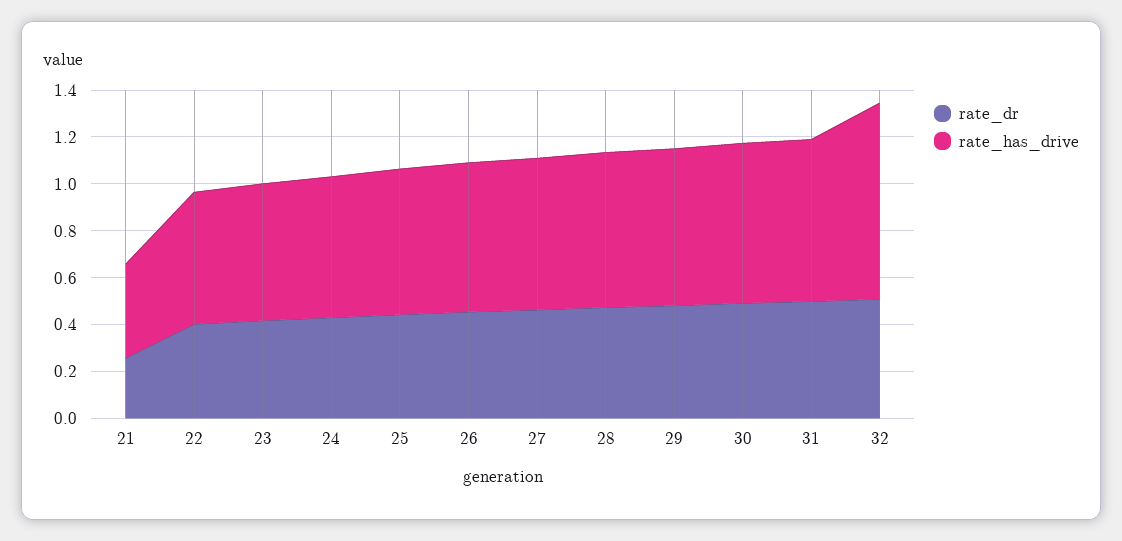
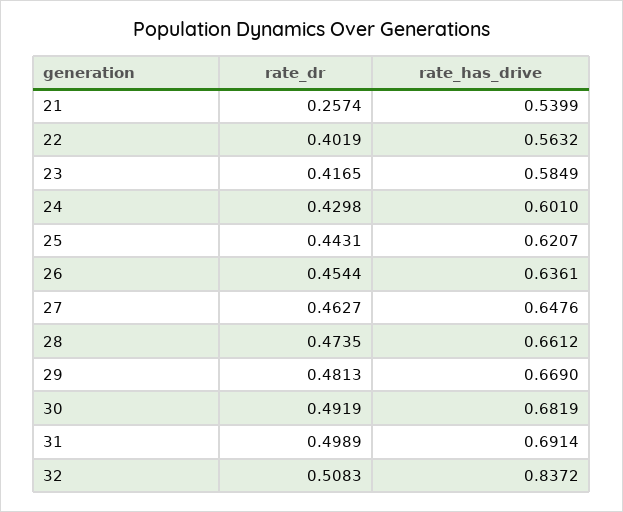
  {
    "rate_dr": {
      "21": 0.2574,
      "22": 0.4019,
      "23": 0.4165,
      "24": 0.4298,
      "25": 0.4431,
      "26": 0.4544,
      "27": 0.4627,
      "28": 0.4735,
      "29": 0.4813,
      "30": 0.4919,
      "31": 0.4989,
      "32": 0.5083
    },
    "rate_has_drive": {
-     "21": 0.4,
+     "21": 0.5399,
      "22": 0.5632,
      "23": 0.5849,
      "24": 0.601,
      "25": 0.6207,
      "26": 0.6361,
      "27": 0.6476,
      "28": 0.6612,
      "29": 0.669,
      "30": 0.6819,
      "31": 0.6914,
      "32": 0.8372
    }
  }

